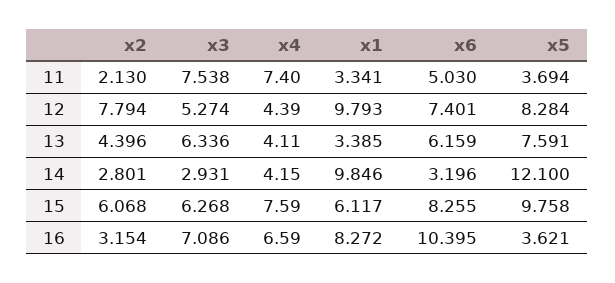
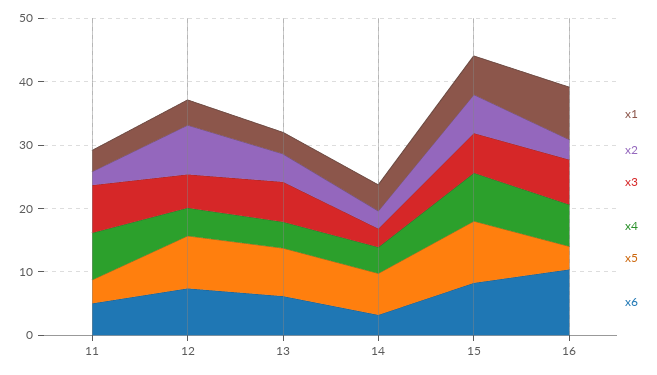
  {
    "x2": {
      "11": 2.13,
      "12": 7.794,
      "13": 4.396,
      "14": 2.801,
      "15": 6.068,
      "16": 3.154
    },
    "x3": {
      "11": 7.538,
      "12": 5.274,
      "13": 6.336,
      "14": 2.931,
      "15": 6.268,
      "16": 7.086
    },
    "x4": {
      "11": 7.4,
      "12": 4.39,
      "13": 4.11,
      "14": 4.15,
      "15": 7.59,
      "16": 6.59
    },
    "x1": {
      "11": 3.341,
-     "12": 9.793,
+     "12": 4,
      "13": 3.385,
-     "14": 9.846,
+     "14": 4,
      "15": 6.117,
      "16": 8.272
    },
    "x6": {
      "11": 5.03,
      "12": 7.401,
      "13": 6.159,
      "14": 3.196,
      "15": 8.255,
      "16": 10.395
    },
    "x5": {
      "11": 3.694,
      "12": 8.284,
      "13": 7.591,
-     "14": 12.1,
+     "14": 6,
      "15": 9.758,
      "16": 3.621
    }
  }

